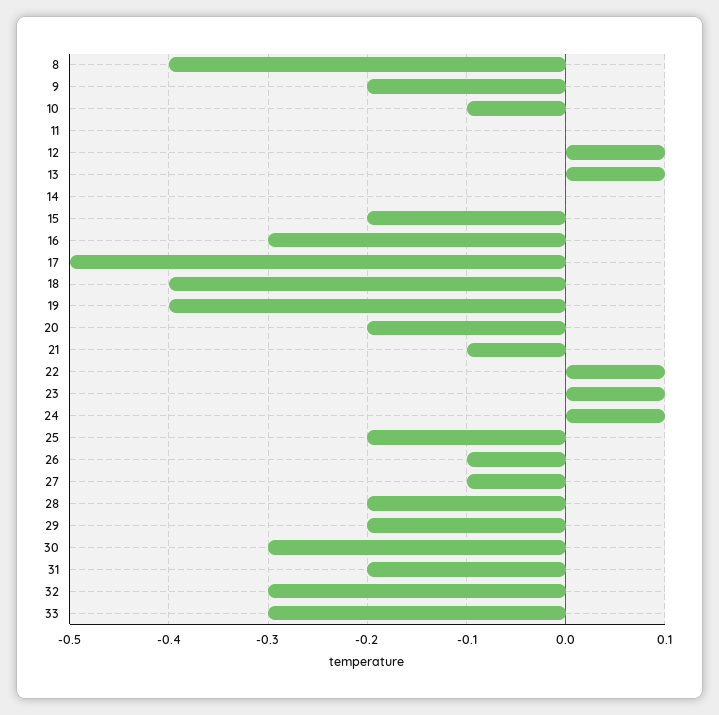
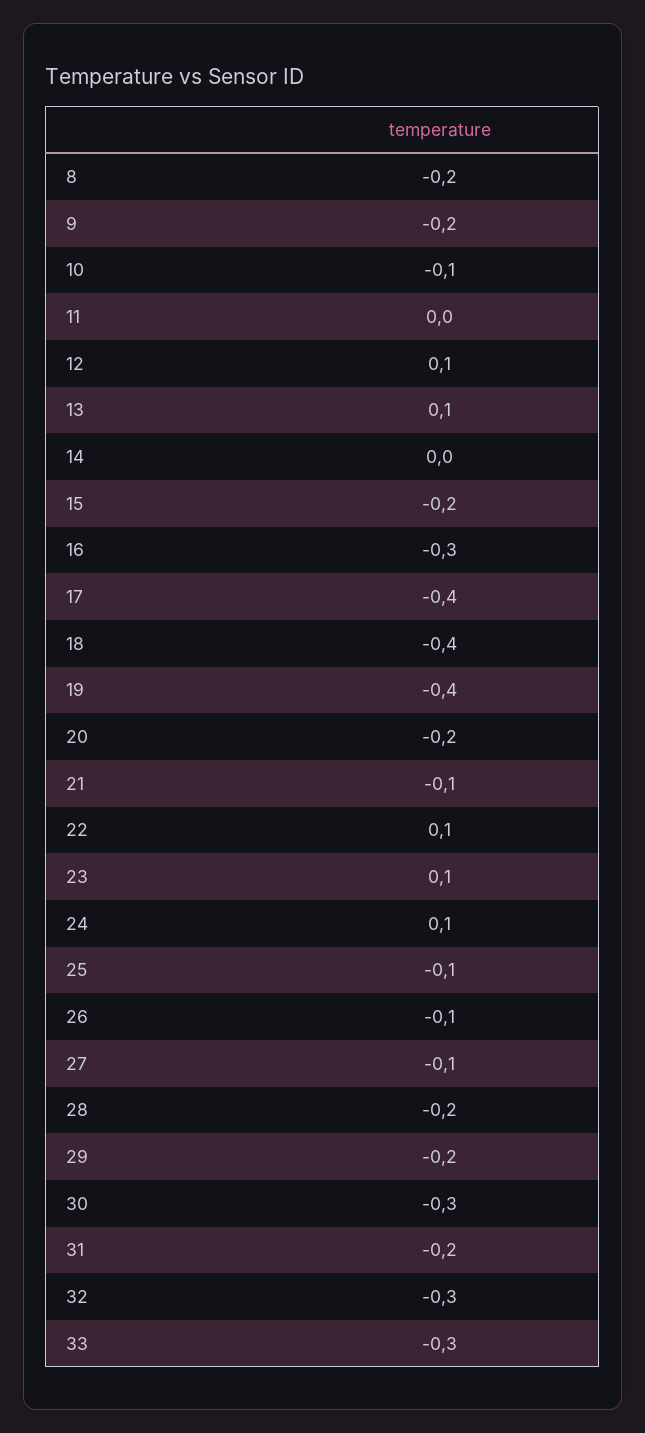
  {
-   "8": -0.4,
+   "8": -0.2,
    "9": -0.2,
    "10": -0.1,
    "11": 0,
    "12": 0.1,
    "13": 0.1,
    "14": 0,
    "15": -0.2,
    "16": -0.3,
-   "17": -0.5,
+   "17": -0.4,
    "18": -0.4,
    "19": -0.4,
    "20": -0.2,
    "21": -0.1,
    "22": 0.1,
    "23": 0.1,
    "24": 0.1,
-   "25": -0.2,
+   "25": -0.1,
    "26": -0.1,
    "27": -0.1,
    "28": -0.2,
    "29": -0.2,
    "30": -0.3,
    "31": -0.2,
    "32": -0.3,
    "33": -0.3
  }

